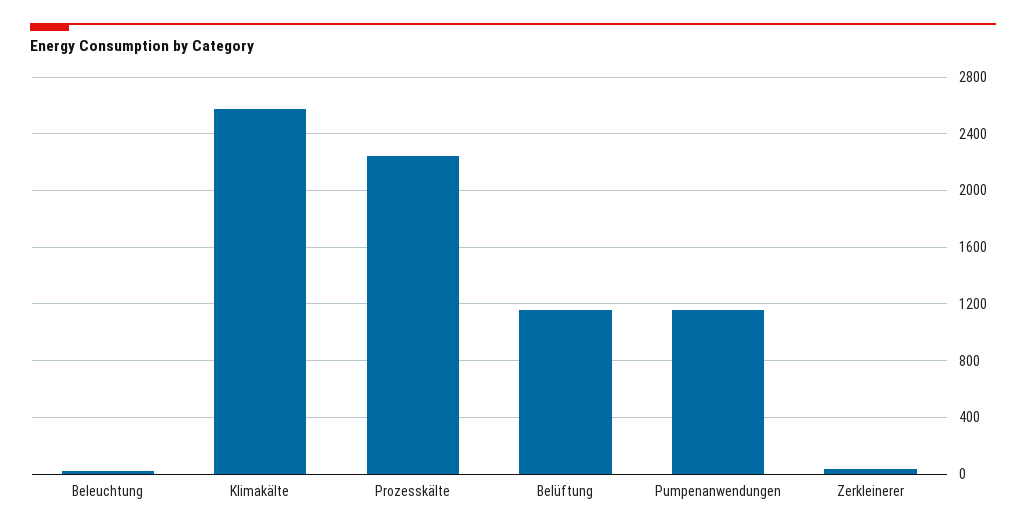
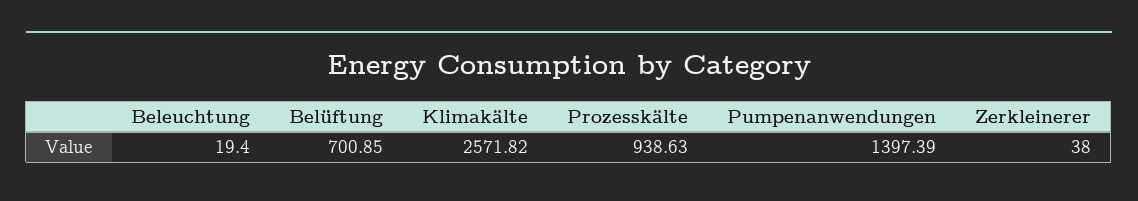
  {
    "Beleuchtung": 19.4,
    "Klimakälte": 2571.82,
-   "Prozesskälte": 2250,
+   "Prozesskälte": 938.63,
-   "Belüftung": 1150,
+   "Belüftung": 700.85,
-   "Pumpenanwendungen": 1150,
+   "Pumpenanwendungen": 1397.39,
    "Zerkleinerer": 38
  }

